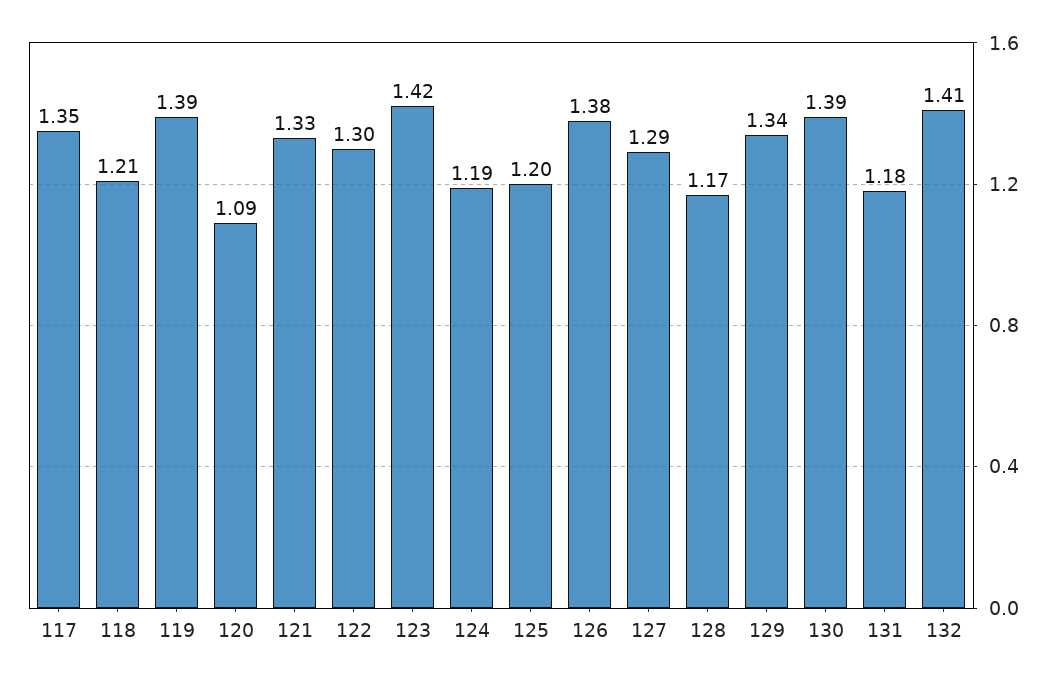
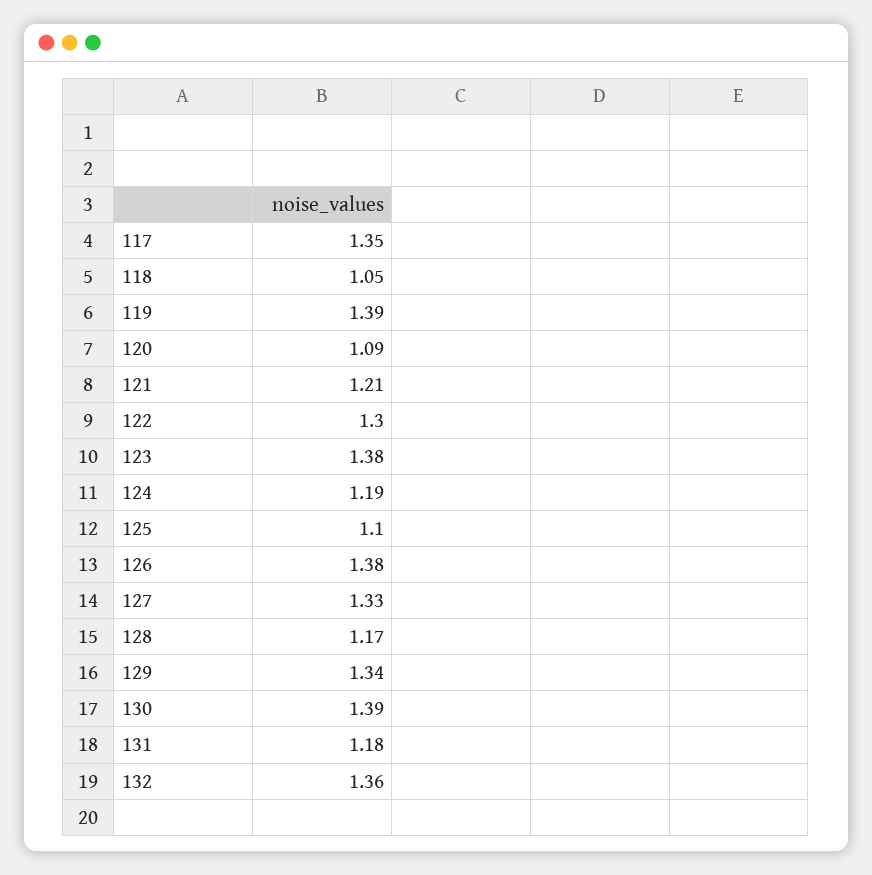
  {
    "117": 1.35,
-   "118": 1.21,
+   "118": 1.05,
    "119": 1.39,
    "120": 1.09,
-   "121": 1.33,
+   "121": 1.21,
    "122": 1.3,
-   "123": 1.42,
+   "123": 1.38,
    "124": 1.19,
-   "125": 1.2,
+   "125": 1.1,
    "126": 1.38,
-   "127": 1.29,
+   "127": 1.33,
    "128": 1.17,
    "129": 1.34,
    "130": 1.39,
    "131": 1.18,
-   "132": 1.41
+   "132": 1.36
  }

